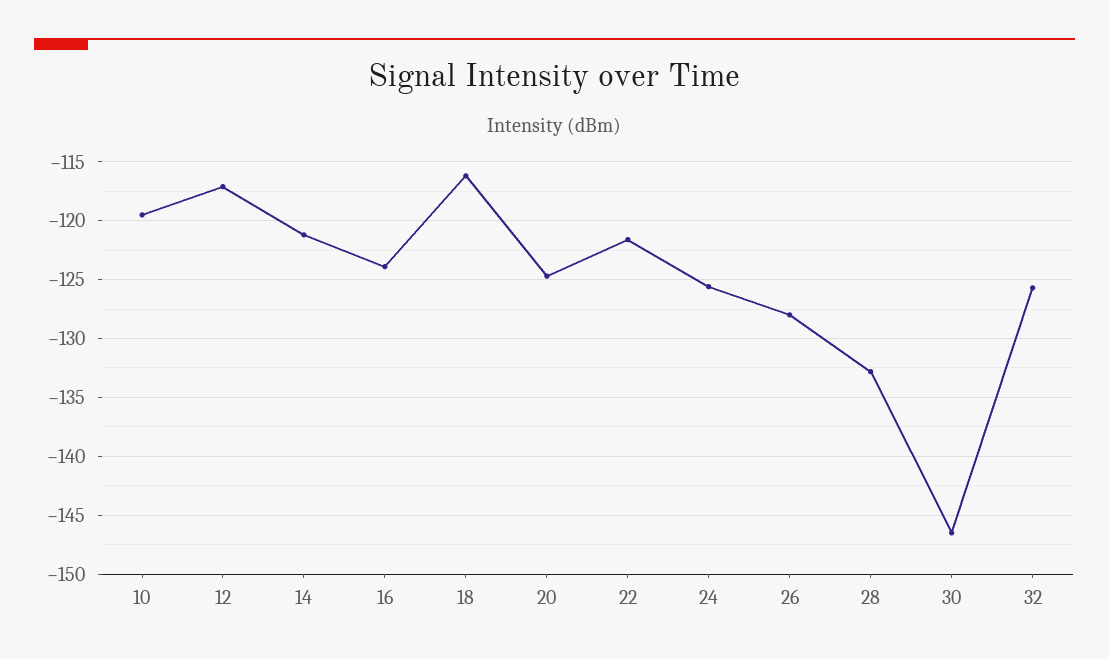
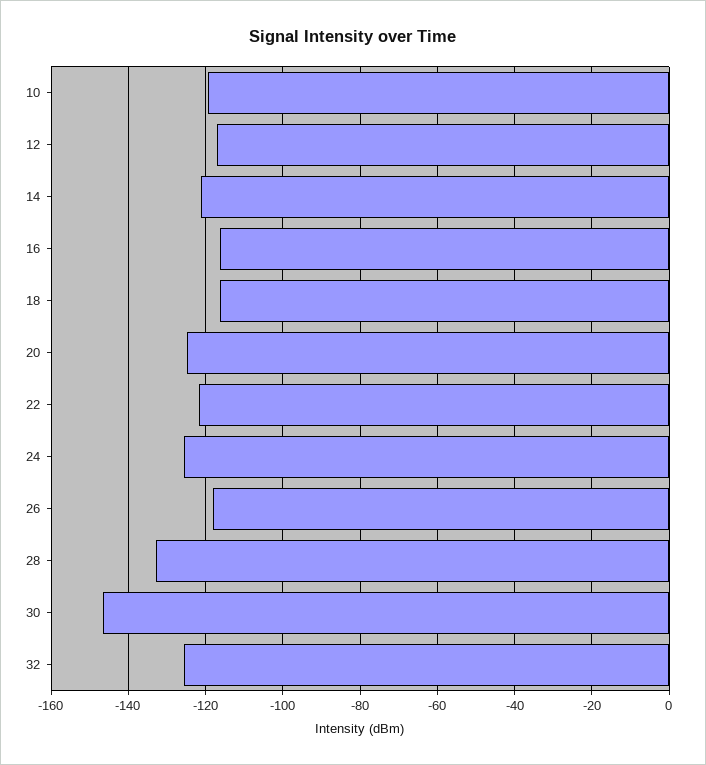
  {
    "10": -120,
    "12": -117,
    "14": -121,
-   "16": -124,
+   "16": -116,
    "18": -116,
    "20": -125,
    "22": -122,
    "24": -126,
-   "26": -128,
+   "26": -118,
    "28": -133,
    "30": -147,
    "32": -126
  }

